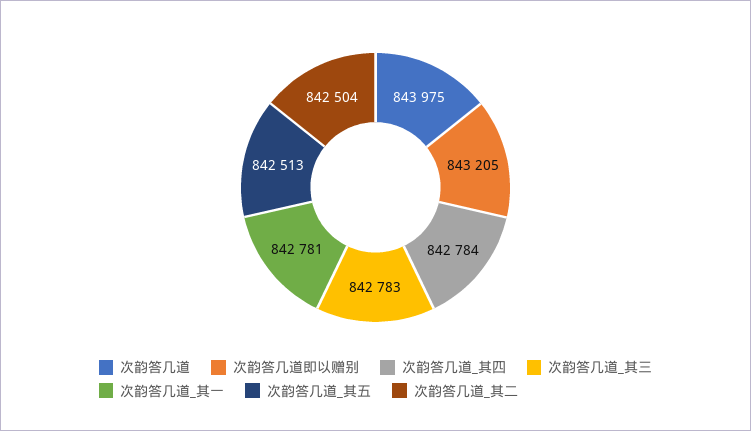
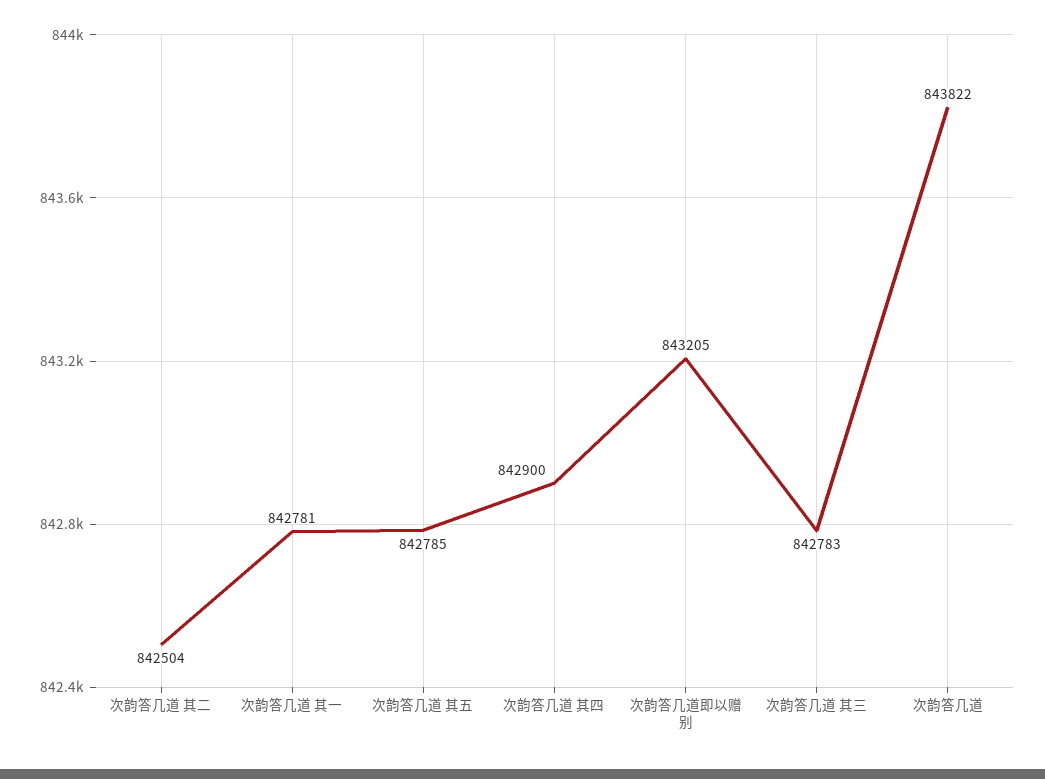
  {
-   "次韵答几道": 843975,
+   "次韵答几道": 843822,
    "次韵答几道即以赠别": 843205,
-   "次韵答几道_其四": 842784,
+   "次韵答几道_其四": 842900,
    "次韵答几道_其三": 842783,
    "次韵答几道_其一": 842781,
-   "次韵答几道_其五": 842513,
+   "次韵答几道_其五": 842785,
    "次韵答几道_其二": 842504
  }

